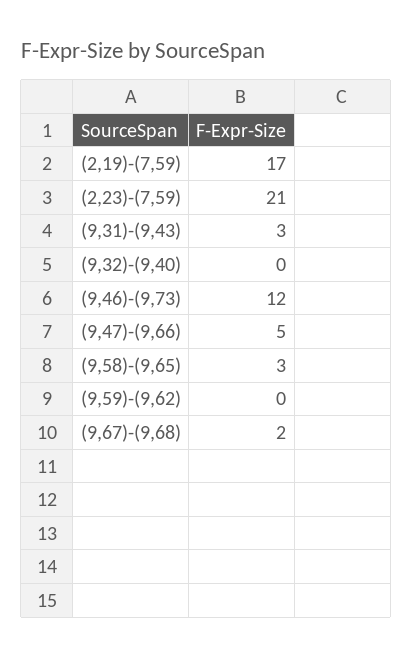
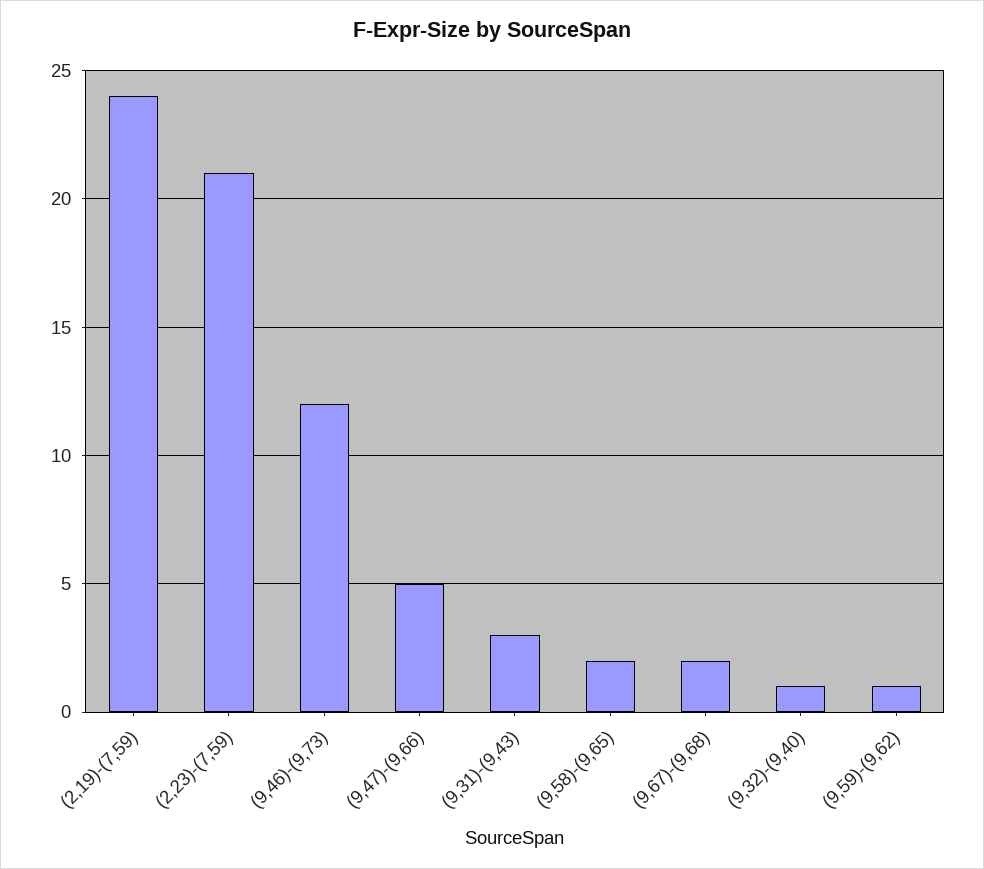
  {
-   "(2,19)-(7,59)": 17,
+   "(2,19)-(7,59)": 24,
    "(2,23)-(7,59)": 21,
    "(9,31)-(9,43)": 3,
-   "(9,32)-(9,40)": 0,
+   "(9,32)-(9,40)": 1,
    "(9,46)-(9,73)": 12,
    "(9,47)-(9,66)": 5,
-   "(9,58)-(9,65)": 3,
+   "(9,58)-(9,65)": 2,
-   "(9,59)-(9,62)": 0,
+   "(9,59)-(9,62)": 1,
    "(9,67)-(9,68)": 2
  }

